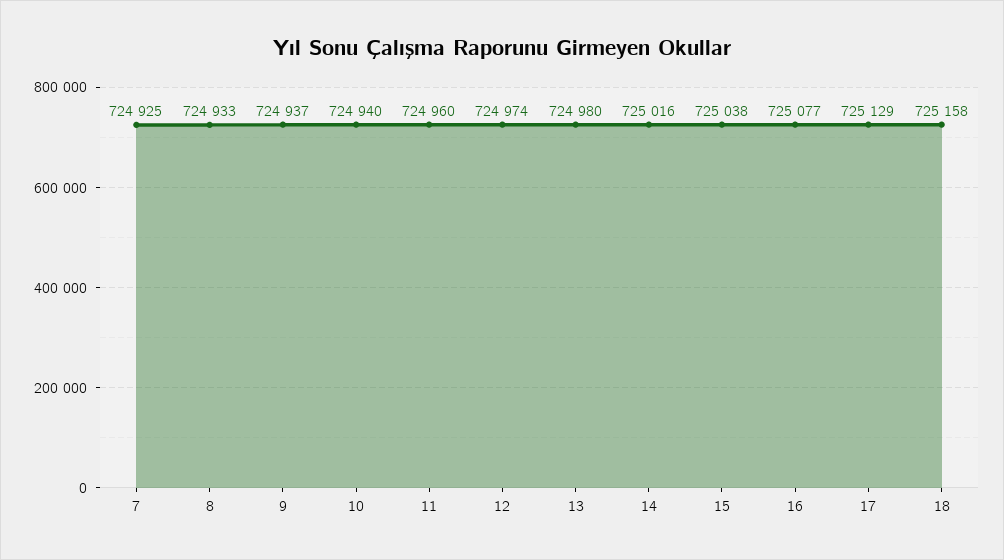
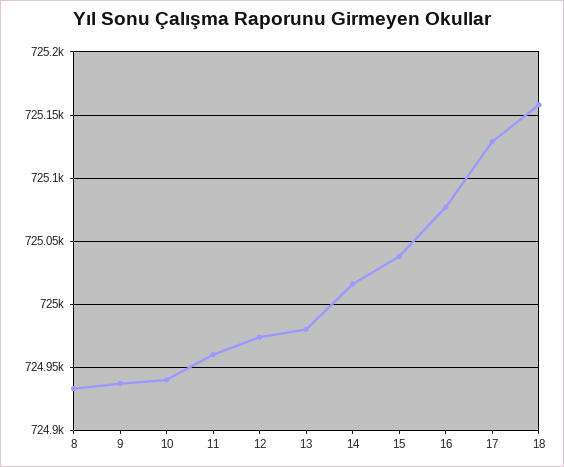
  {
-   "7": 724925,
    "8": 724933,
    "9": 724937,
    "10": 724940,
    "11": 724960,
    "12": 724974,
    "13": 724980,
    "14": 725016,
    "15": 725038,
    "16": 725077,
    "17": 725129,
    "18": 725158
  }

